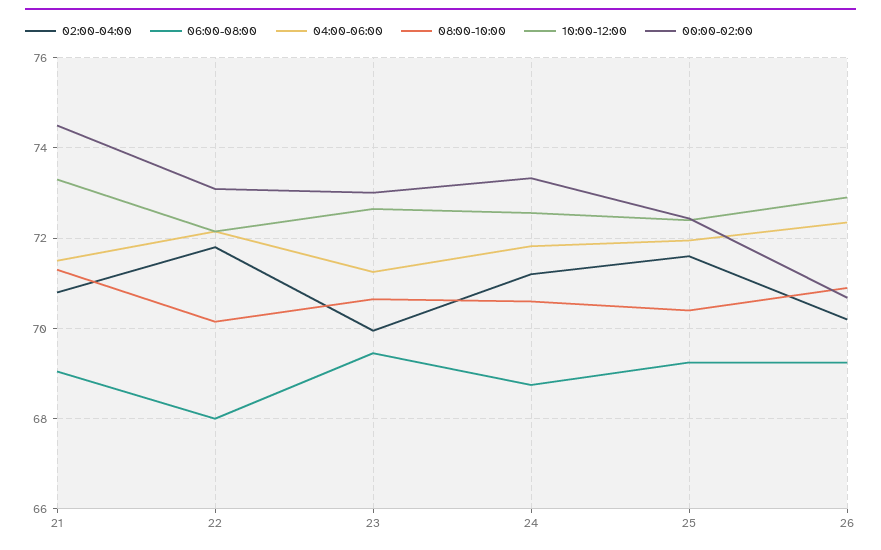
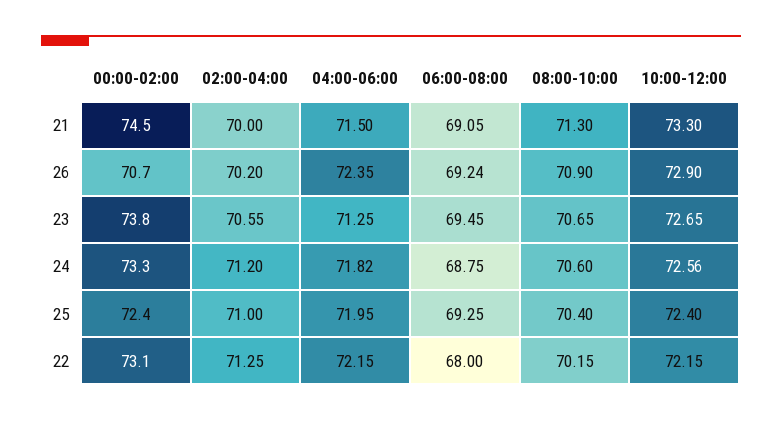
  {
    "02:00-04:00": {
-     "21": 70.8,
+     "21": 70,
-     "22": 71.8,
+     "22": 71.25,
-     "23": 70,
+     "23": 70.55,
      "24": 71.2,
-     "25": 71.6,
+     "25": 71,
      "26": 70.2
    },
    "06:00-08:00": {
      "21": 69.05,
      "22": 68,
      "23": 69.45,
      "24": 68.75,
      "25": 69.25,
      "26": 69.24
    },
    "04:00-06:00": {
      "21": 71.5,
      "22": 72.15,
      "23": 71.25,
      "24": 71.82,
      "25": 71.95,
      "26": 72.35
    },
    "08:00-10:00": {
      "21": 71.3,
      "22": 70.15,
      "23": 70.65,
      "24": 70.6,
      "25": 70.4,
      "26": 70.9
    },
    "10:00-12:00": {
      "21": 73.3,
      "22": 72.15,
      "23": 72.65,
      "24": 72.56,
      "25": 72.4,
      "26": 72.9
    },
    "00:00-02:00": {
      "21": 74.5,
      "22": 73.1,
-     "23": 73,
+     "23": 73.8,
      "24": 73.3,
      "25": 72.4,
      "26": 70.7
    }
  }

